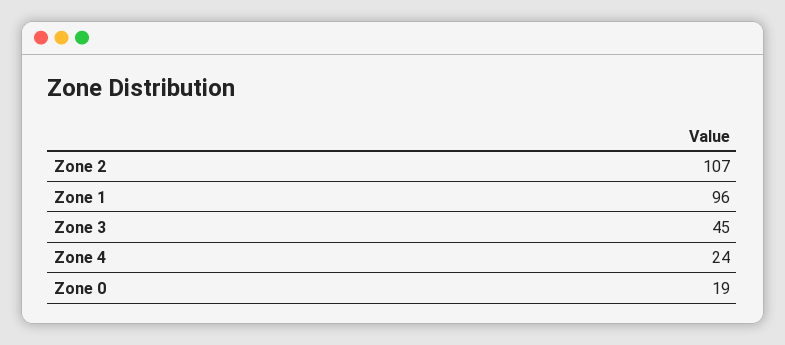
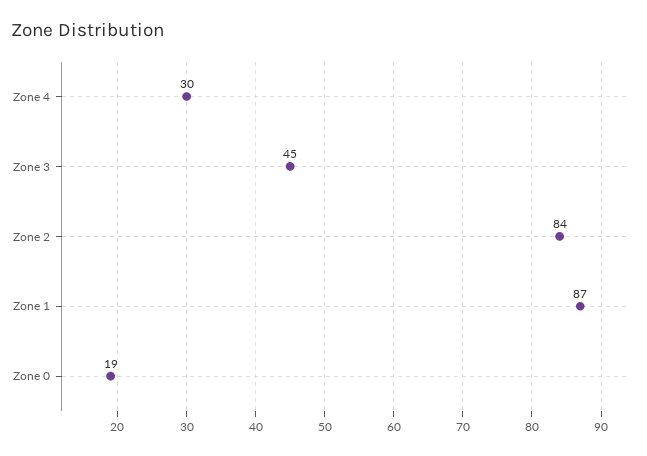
  {
-   "Zone 2": 107,
+   "Zone 2": 84,
-   "Zone 1": 96,
+   "Zone 1": 87,
    "Zone 3": 45,
-   "Zone 4": 24,
+   "Zone 4": 30,
    "Zone 0": 19
  }

